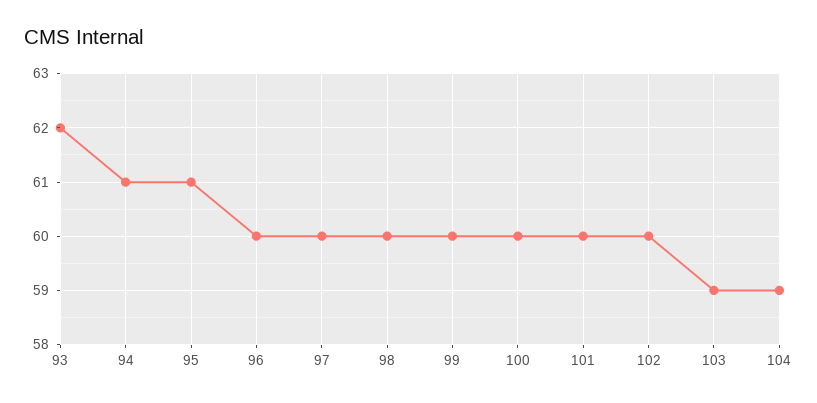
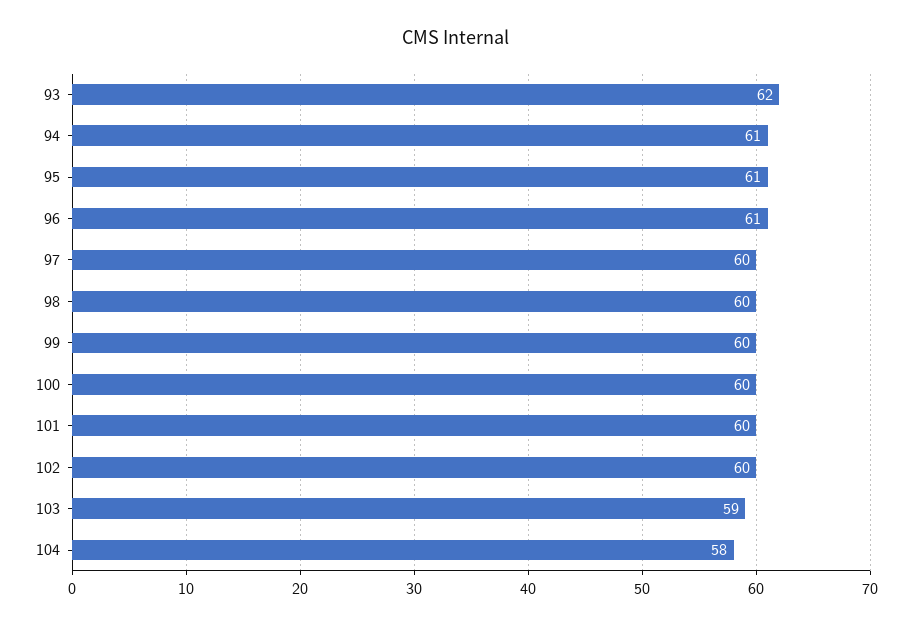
  {
    "93": 62,
    "94": 61,
    "95": 61,
-   "96": 60,
+   "96": 61,
    "97": 60,
    "98": 60,
    "99": 60,
    "100": 60,
    "101": 60,
    "102": 60,
    "103": 59,
-   "104": 59
+   "104": 58
  }

